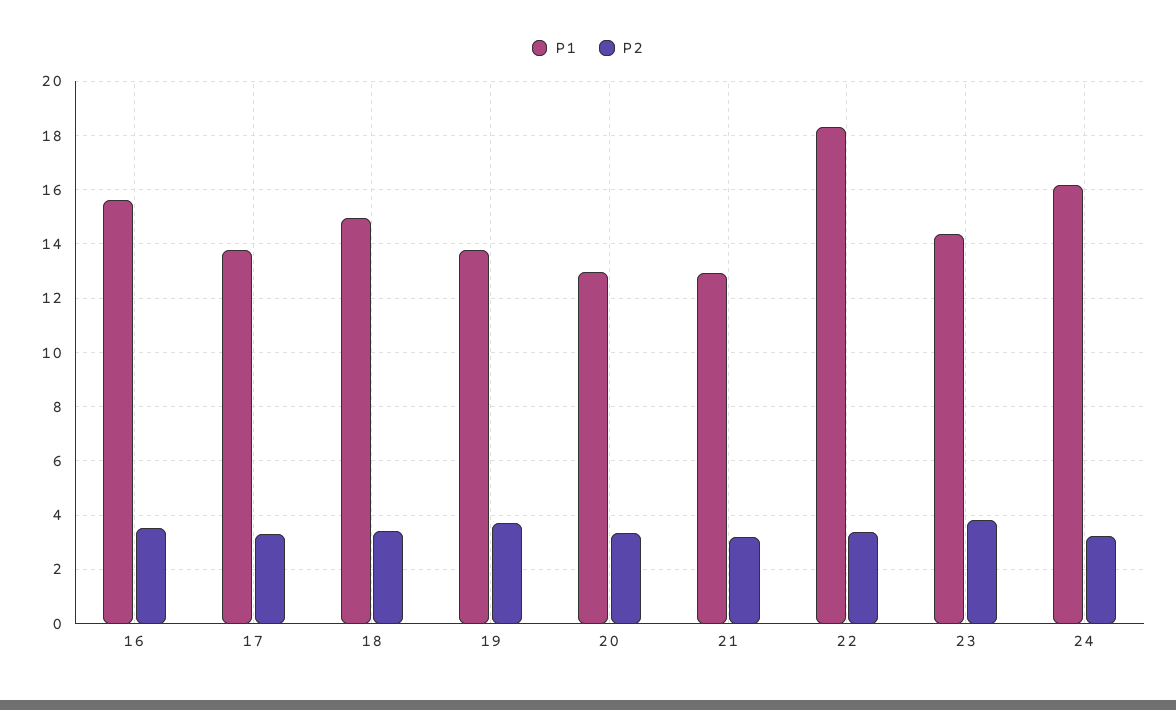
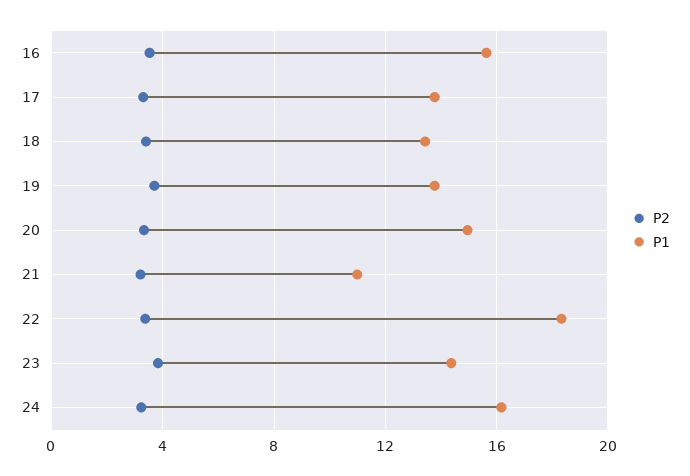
  {
    "P1": {
      "16": 15.75,
      "17": 13.75,
-     "18": 15,
+     "18": 13.5,
      "19": 13.75,
-     "20": 13,
+     "20": 15,
-     "21": 13,
+     "21": 11,
      "22": 18.25,
      "23": 14.25,
      "24": 16.25
    },
    "P2": {
      "16": 3.5,
      "17": 3.25,
      "18": 3.5,
      "19": 3.75,
      "20": 3.25,
      "21": 3.25,
      "22": 3.25,
      "23": 3.75,
      "24": 3.25
    }
  }

